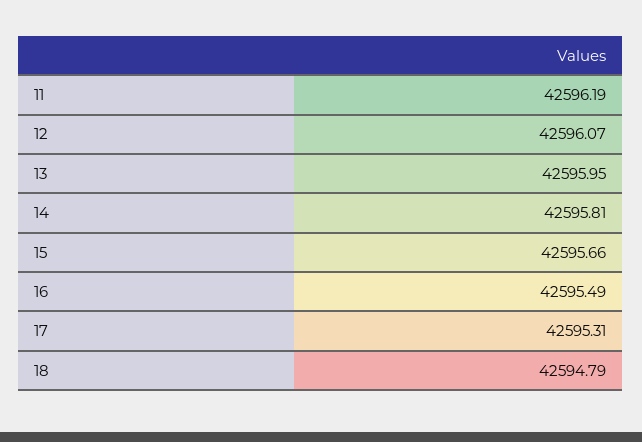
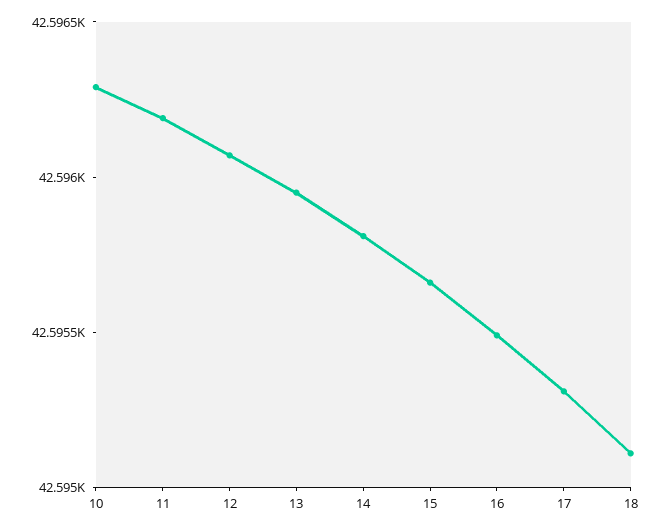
  {
    "11": 42596.19,
    "12": 42596.07,
    "13": 42595.95,
    "14": 42595.81,
    "15": 42595.66,
    "16": 42595.49,
    "17": 42595.31,
-   "18": 42594.79
+   "18": 42595.1,
+   "10": 42596.3
  }

